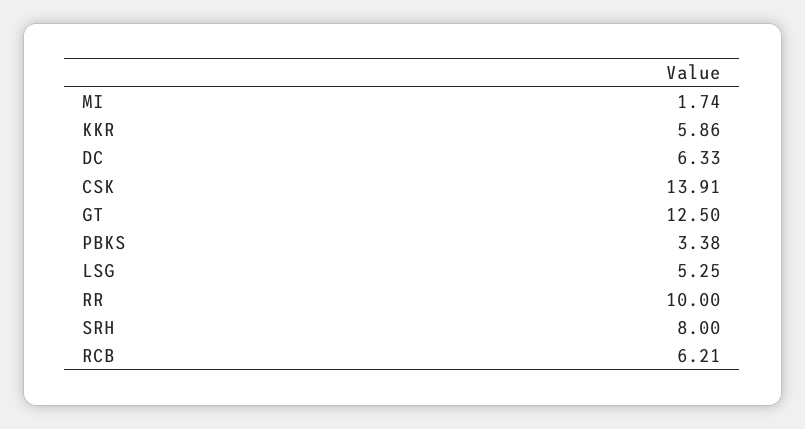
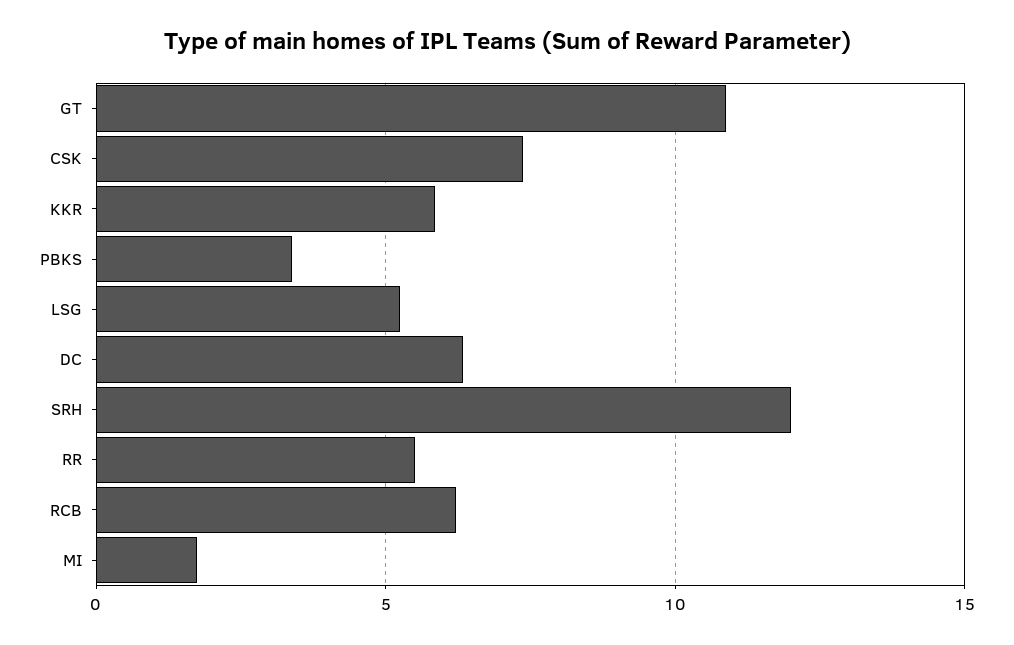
  {
    "MI": 1.74,
    "KKR": 5.86,
    "DC": 6.33,
-   "CSK": 13.91,
+   "CSK": 7.5,
-   "GT": 12.5,
+   "GT": 11,
    "PBKS": 3.38,
    "LSG": 5.25,
-   "RR": 10,
+   "RR": 5.5,
-   "SRH": 8,
+   "SRH": 12,
    "RCB": 6.21
  }

